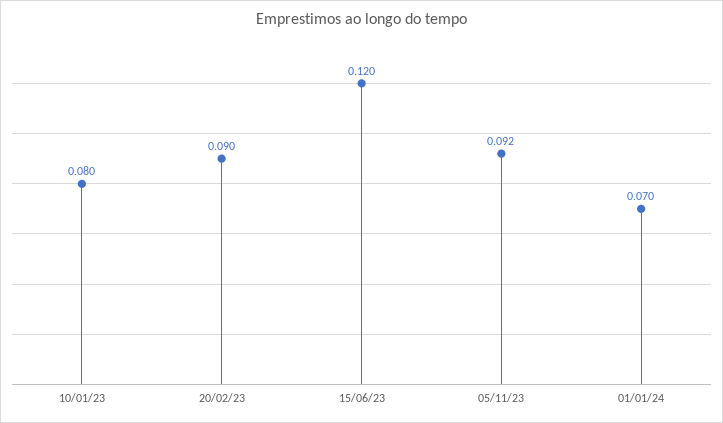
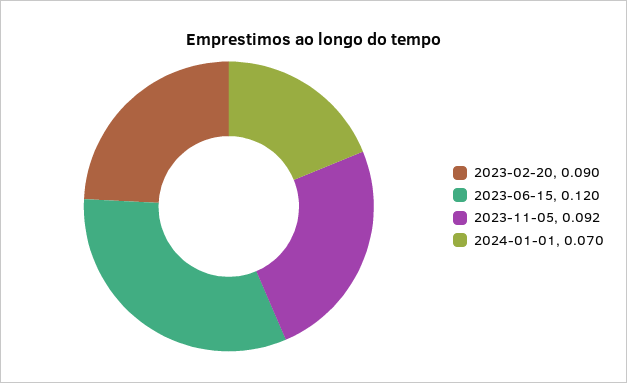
  {
-   "10/01/23": 0.08,
    "20/02/23": 0.09,
    "15/06/23": 0.12,
    "05/11/23": 0.092,
    "01/01/24": 0.07
  }

